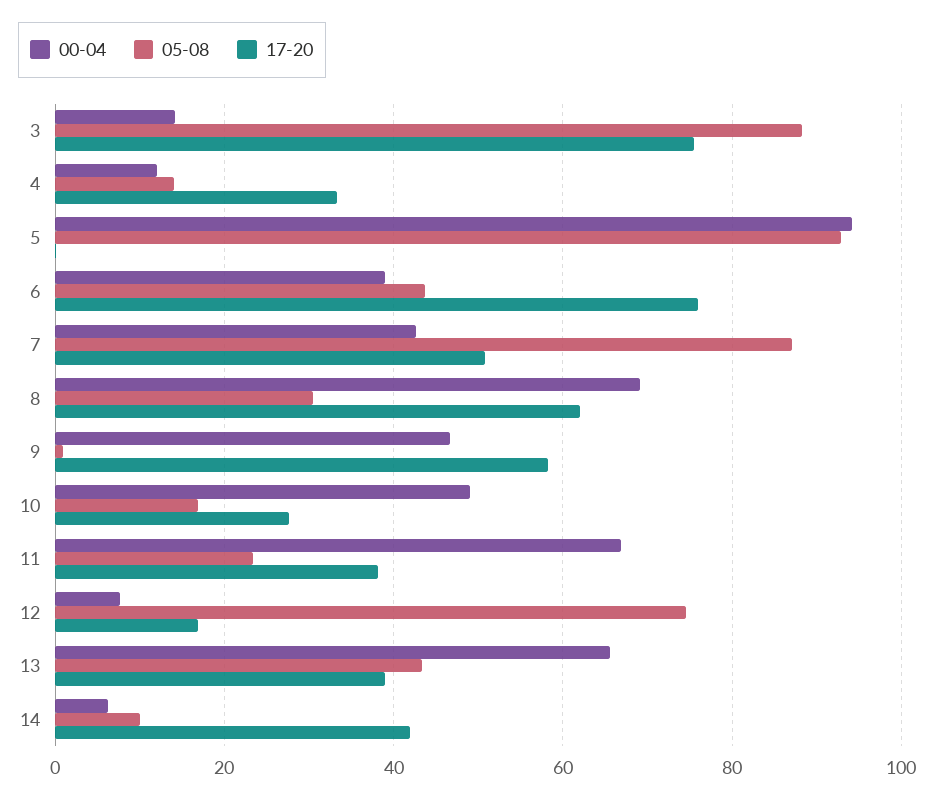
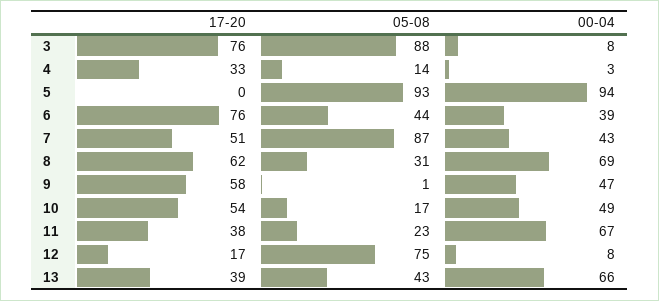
  {
    "00-04": {
-     "3": 14,
+     "3": 8,
-     "4": 12,
+     "4": 3,
      "5": 94,
      "6": 39,
      "7": 43,
      "8": 69,
      "9": 47,
      "10": 49,
      "11": 67,
      "12": 8,
-     "13": 66,
+     "13": 66
-     "14": 6
    },
    "05-08": {
      "3": 88,
      "4": 14,
      "5": 93,
      "6": 44,
      "7": 87,
      "8": 31,
      "9": 1,
      "10": 17,
      "11": 23,
      "12": 75,
-     "13": 43,
+     "13": 43
-     "14": 10
    },
    "17-20": {
      "3": 76,
      "4": 33,
      "5": 0,
      "6": 76,
      "7": 51,
      "8": 62,
      "9": 58,
-     "10": 28,
+     "10": 54,
      "11": 38,
      "12": 17,
-     "13": 39,
+     "13": 39
-     "14": 42
    }
  }

